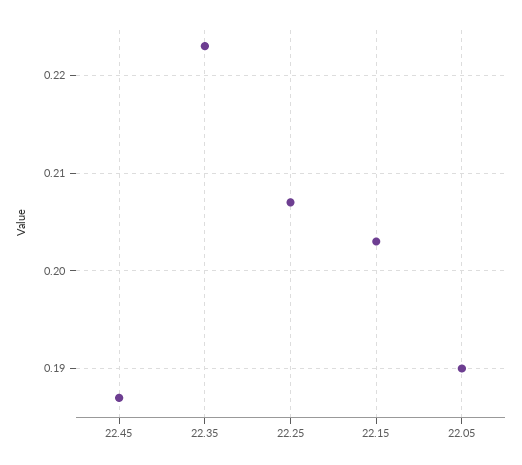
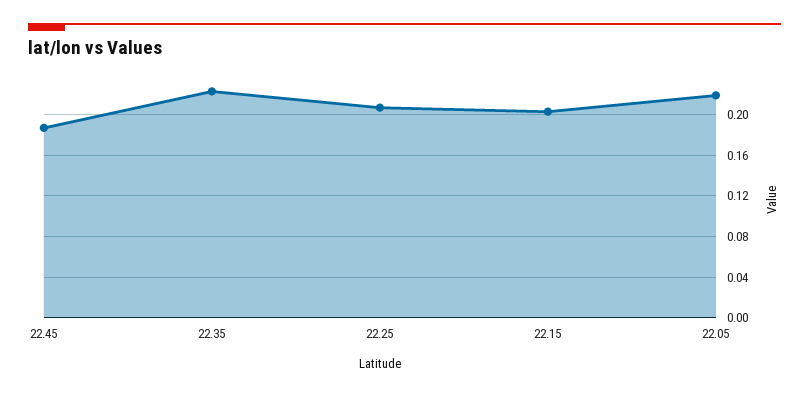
  {
    "22.45": 0.187,
    "22.35": 0.223,
    "22.25": 0.207,
    "22.15": 0.203,
-   "22.05": 0.19
+   "22.05": 0.22
  }

